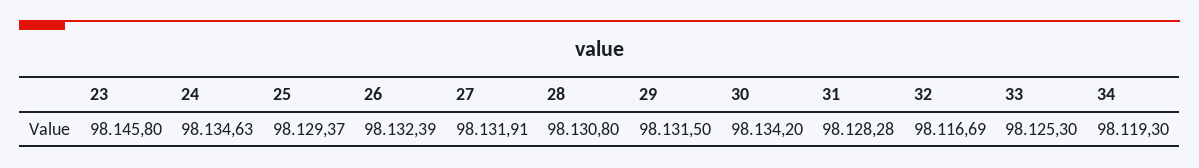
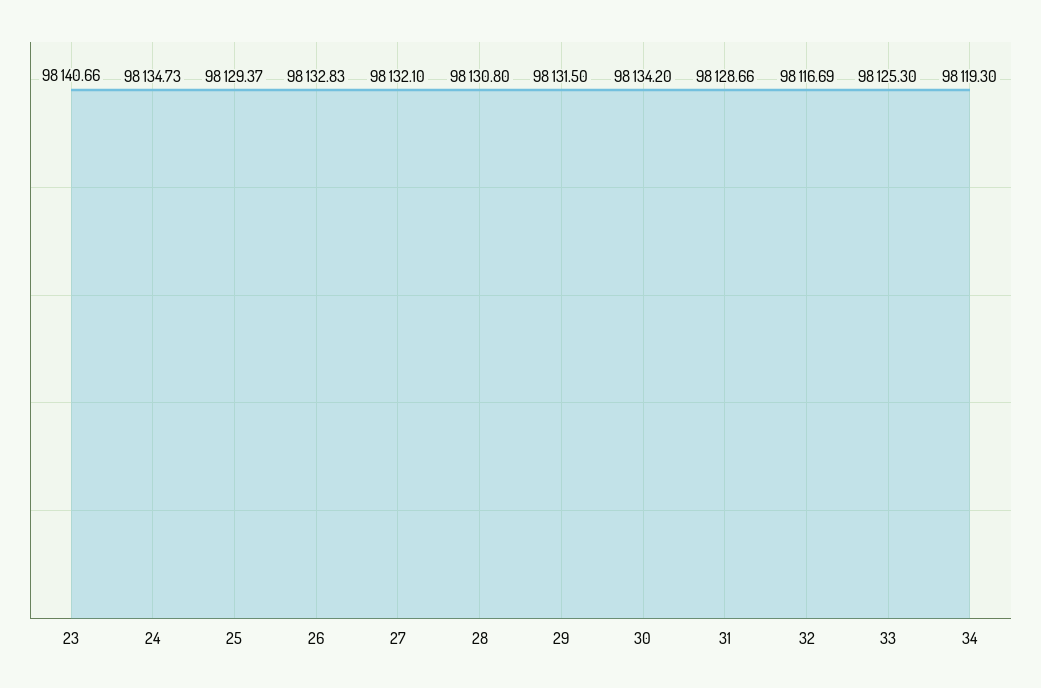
  {
-   "23": 98145.8,
+   "23": 98140.66,
-   "24": 98134.63,
+   "24": 98134.73,
    "25": 98129.37,
-   "26": 98132.39,
+   "26": 98132.83,
-   "27": 98131.91,
+   "27": 98132.1,
    "28": 98130.8,
    "29": 98131.5,
    "30": 98134.2,
-   "31": 98128.28,
+   "31": 98128.66,
    "32": 98116.69,
    "33": 98125.3,
    "34": 98119.3
  }

